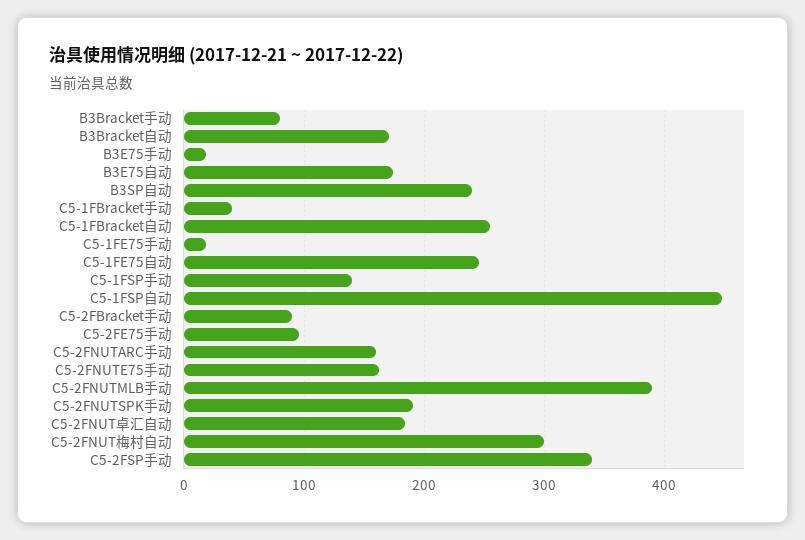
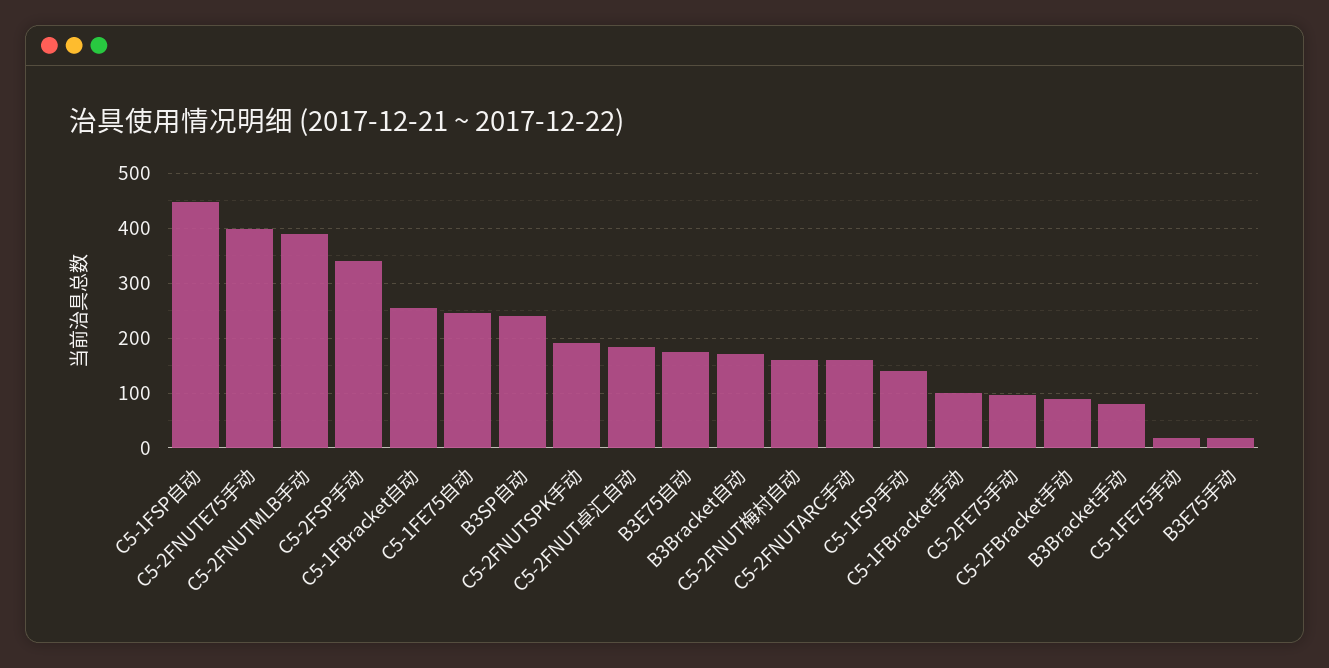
  {
    "B3Bracket手动": 80,
    "B3Bracket自动": 170,
    "B3E75手动": 20,
    "B3E75自动": 170,
    "B3SP自动": 240,
-   "C5-1FBracket手动": 40,
+   "C5-1FBracket手动": 100,
    "C5-1FBracket自动": 260,
    "C5-1FE75手动": 20,
    "C5-1FE75自动": 250,
    "C5-1FSP手动": 140,
    "C5-1FSP自动": 450,
    "C5-2FBracket手动": 90,
    "C5-2FE75手动": 100,
    "C5-2FNUTARC手动": 160,
-   "C5-2FNUTE75手动": 160,
+   "C5-2FNUTE75手动": 400,
    "C5-2FNUTMLB手动": 390,
    "C5-2FNUTSPK手动": 190,
    "C5-2FNUT卓汇自动": 180,
-   "C5-2FNUT梅村自动": 300,
+   "C5-2FNUT梅村自动": 160,
    "C5-2FSP手动": 340
  }

